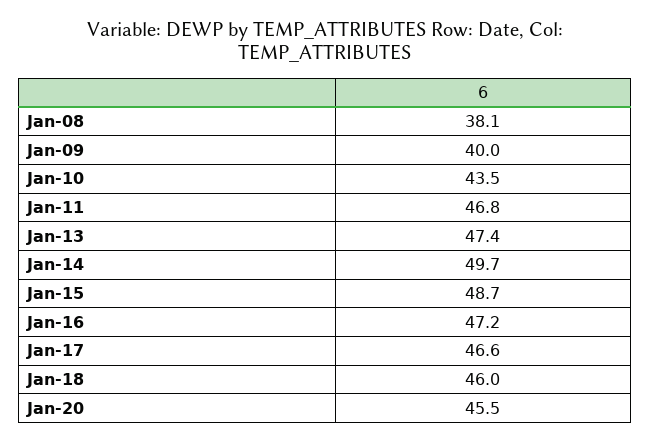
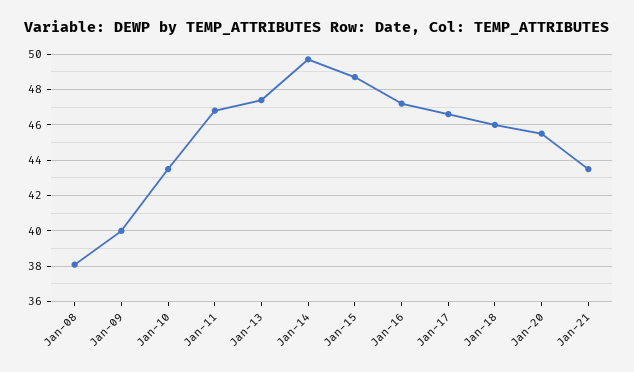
  {
    "Jan-08": 38.1,
    "Jan-09": 40,
    "Jan-10": 43.5,
    "Jan-11": 46.8,
    "Jan-13": 47.4,
    "Jan-14": 49.7,
    "Jan-15": 48.7,
    "Jan-16": 47.2,
    "Jan-17": 46.6,
    "Jan-18": 46,
-   "Jan-20": 45.5
+   "Jan-20": 45.5,
+   "Jan-21": 43.5
  }

